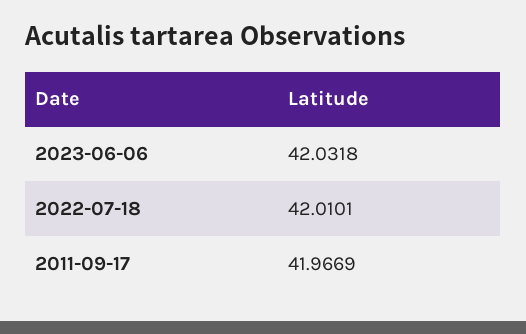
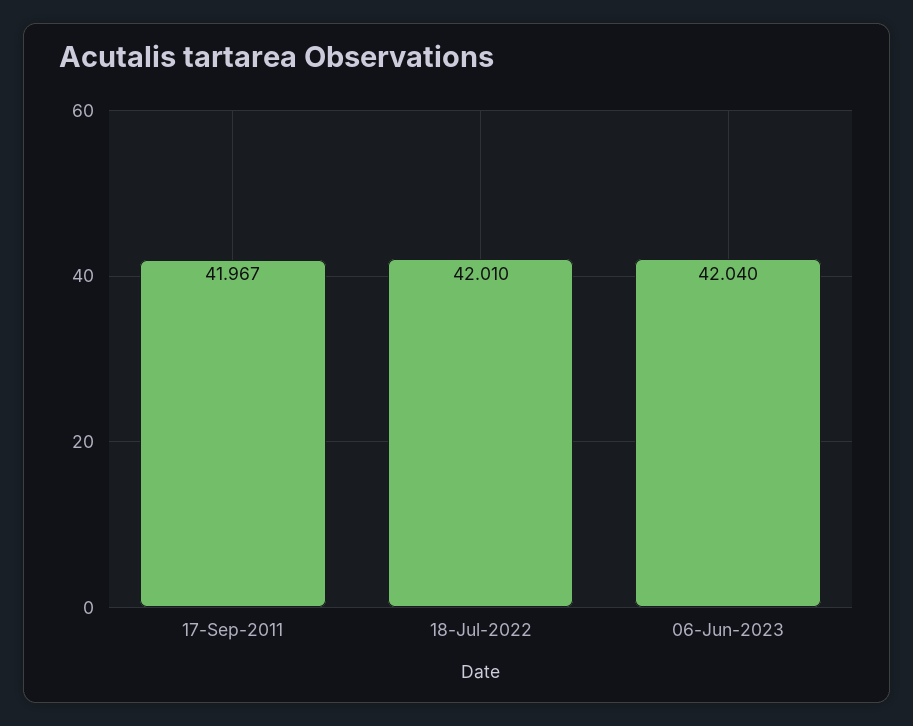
  {
-   "2023-06-06": 42.0318,
+   "2023-06-06": 42.04,
    "2022-07-18": 42.0101,
    "2011-09-17": 41.9669
  }

